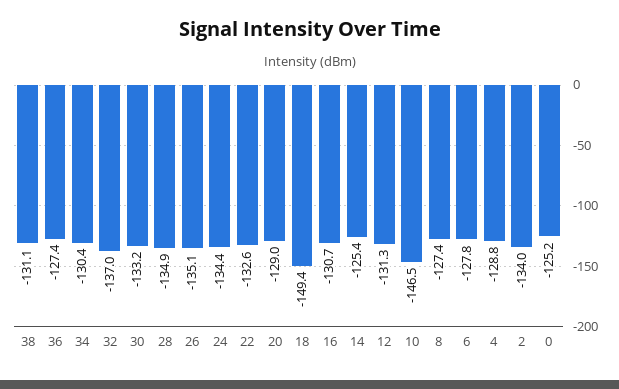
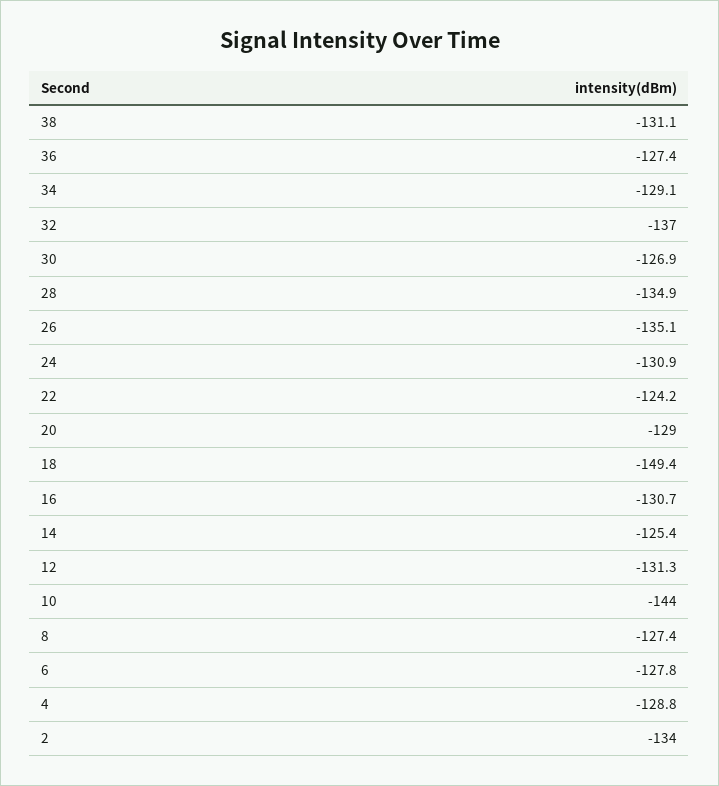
  {
    "38": -131.1,
    "36": -127.4,
-   "34": -130.4,
+   "34": -129.1,
    "32": -137,
-   "30": -133.2,
+   "30": -126.9,
    "28": -134.9,
    "26": -135.1,
-   "24": -134.4,
+   "24": -130.9,
-   "22": -132.6,
+   "22": -124.2,
    "20": -129,
    "18": -149.4,
    "16": -130.7,
    "14": -125.4,
    "12": -131.3,
-   "10": -146.5,
+   "10": -144,
    "8": -127.4,
    "6": -127.8,
    "4": -128.8,
-   "2": -134,
+   "2": -134
-   "0": -125.2
  }

